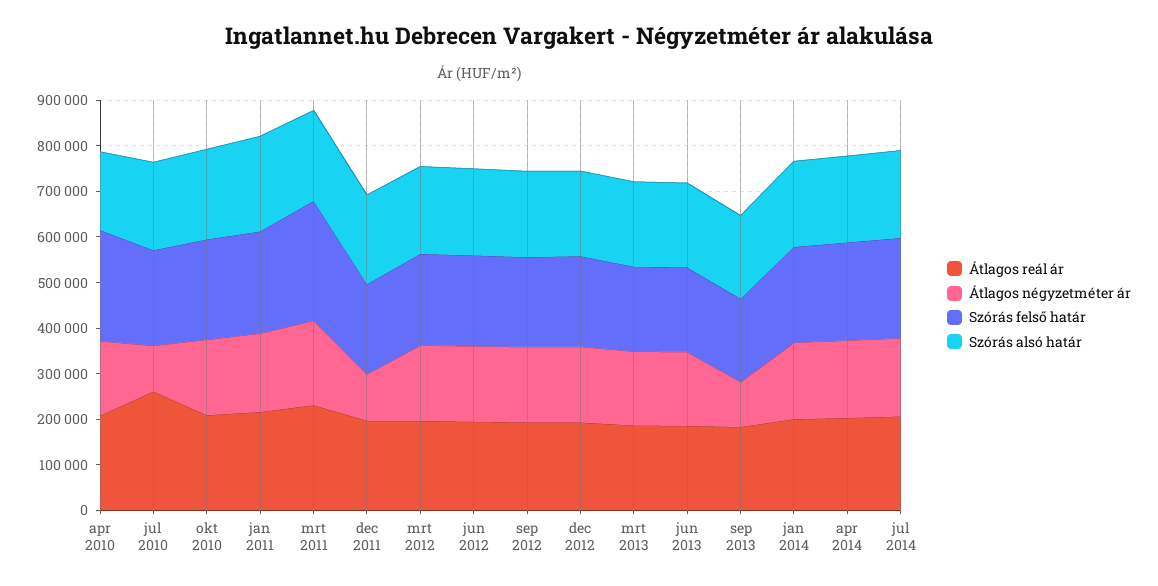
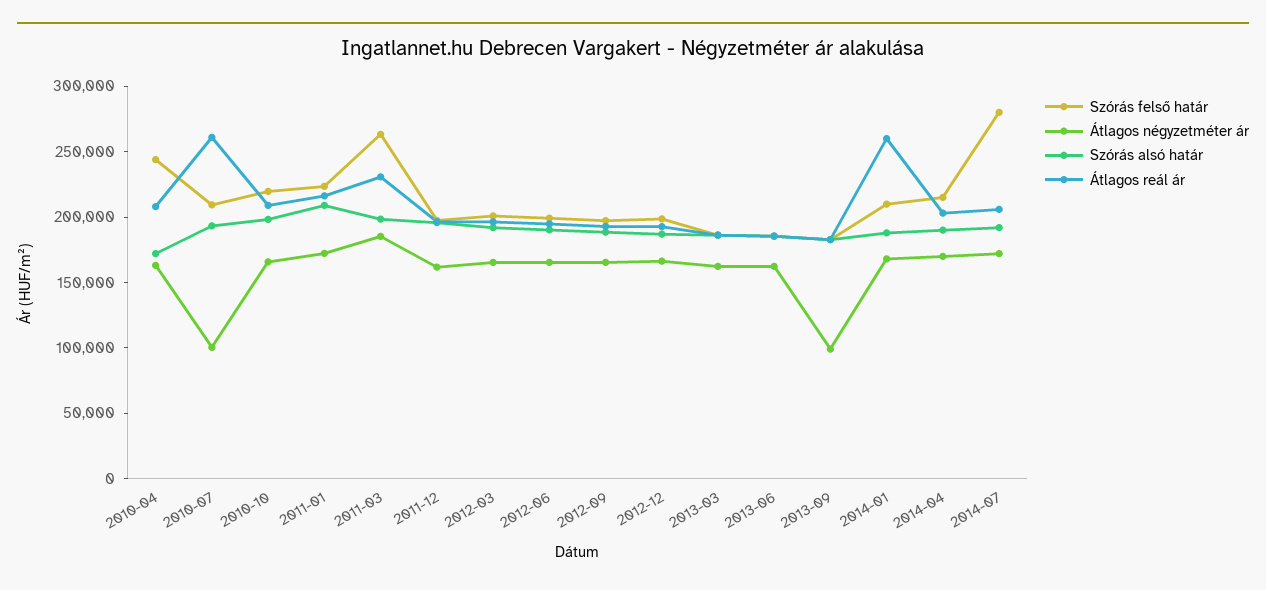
  {
    "Átlagos reál ár": {
      "apr 2010": 210000,
      "jul 2010": 260000,
      "okt 2010": 210000,
      "jan 2011": 220000,
      "mrt 2011": 230000,
      "dec 2011": 200000,
      "mrt 2012": 200000,
      "jun 2012": 190000,
      "sep 2012": 190000,
      "dec 2012": 190000,
      "mrt 2013": 190000,
      "jun 2013": 190000,
      "sep 2013": 180000,
-     "jan 2014": 200000,
+     "jan 2014": 260000,
      "apr 2014": 200000,
      "jul 2014": 210000
    },
    "Átlagos négyzetméter ár": {
      "apr 2010": 160000,
      "jul 2010": 100000,
      "okt 2010": 170000,
      "jan 2011": 170000,
      "mrt 2011": 190000,
-     "dec 2011": 100000,
+     "dec 2011": 160000,
      "mrt 2012": 170000,
      "jun 2012": 170000,
      "sep 2012": 170000,
      "dec 2012": 170000,
      "mrt 2013": 160000,
      "jun 2013": 160000,
      "sep 2013": 100000,
      "jan 2014": 170000,
      "apr 2014": 170000,
      "jul 2014": 170000
    },
    "Szórás felső határ": {
      "apr 2010": 240000,
      "jul 2010": 210000,
      "okt 2010": 220000,
      "jan 2011": 220000,
      "mrt 2011": 260000,
      "dec 2011": 200000,
      "mrt 2012": 200000,
      "jun 2012": 200000,
      "sep 2012": 200000,
      "dec 2012": 200000,
      "mrt 2013": 190000,
      "jun 2013": 190000,
      "sep 2013": 180000,
      "jan 2014": 210000,
      "apr 2014": 220000,
-     "jul 2014": 220000
+     "jul 2014": 280000
    },
    "Szórás alsó határ": {
      "apr 2010": 170000,
      "jul 2010": 190000,
      "okt 2010": 200000,
      "jan 2011": 210000,
      "mrt 2011": 200000,
      "dec 2011": 200000,
      "mrt 2012": 190000,
      "jun 2012": 190000,
      "sep 2012": 190000,
      "dec 2012": 190000,
      "mrt 2013": 190000,
      "jun 2013": 190000,
      "sep 2013": 180000,
      "jan 2014": 190000,
      "apr 2014": 190000,
      "jul 2014": 190000
    }
  }

